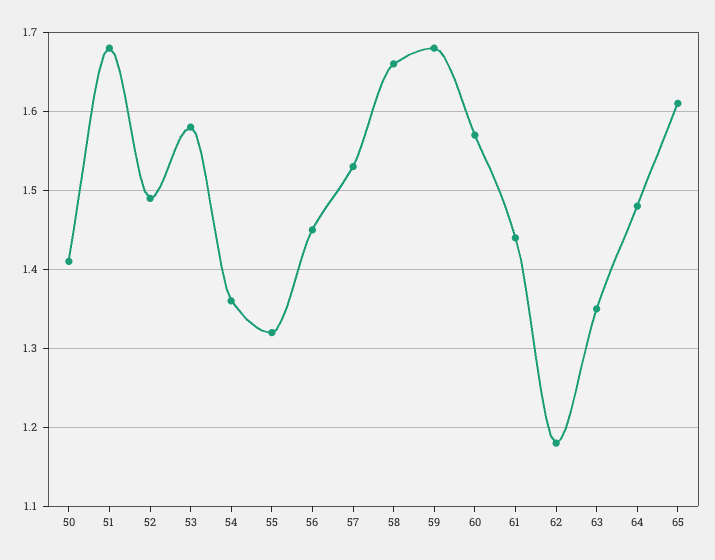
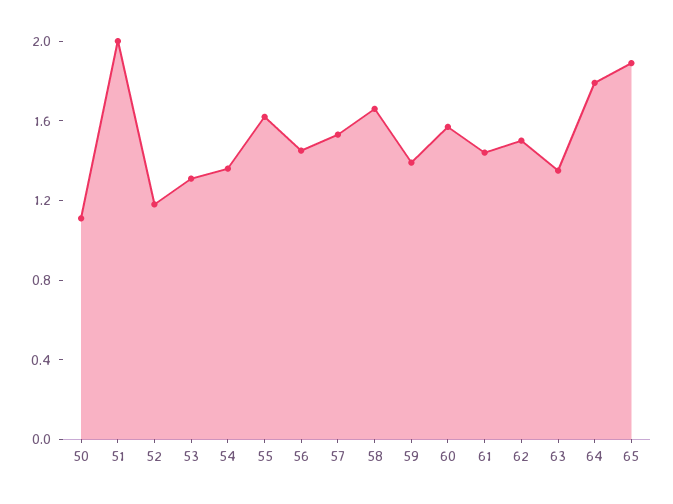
  {
-   "50": 1.41,
+   "50": 1.1,
-   "51": 1.68,
+   "51": 2,
-   "52": 1.49,
+   "52": 1.2,
-   "53": 1.58,
+   "53": 1.3,
    "54": 1.36,
-   "55": 1.32,
+   "55": 1.6,
    "56": 1.45,
    "57": 1.53,
    "58": 1.66,
-   "59": 1.68,
+   "59": 1.4,
    "60": 1.57,
    "61": 1.44,
-   "62": 1.18,
+   "62": 1.5,
    "63": 1.35,
-   "64": 1.48,
+   "64": 1.8,
-   "65": 1.61
+   "65": 1.9
  }

